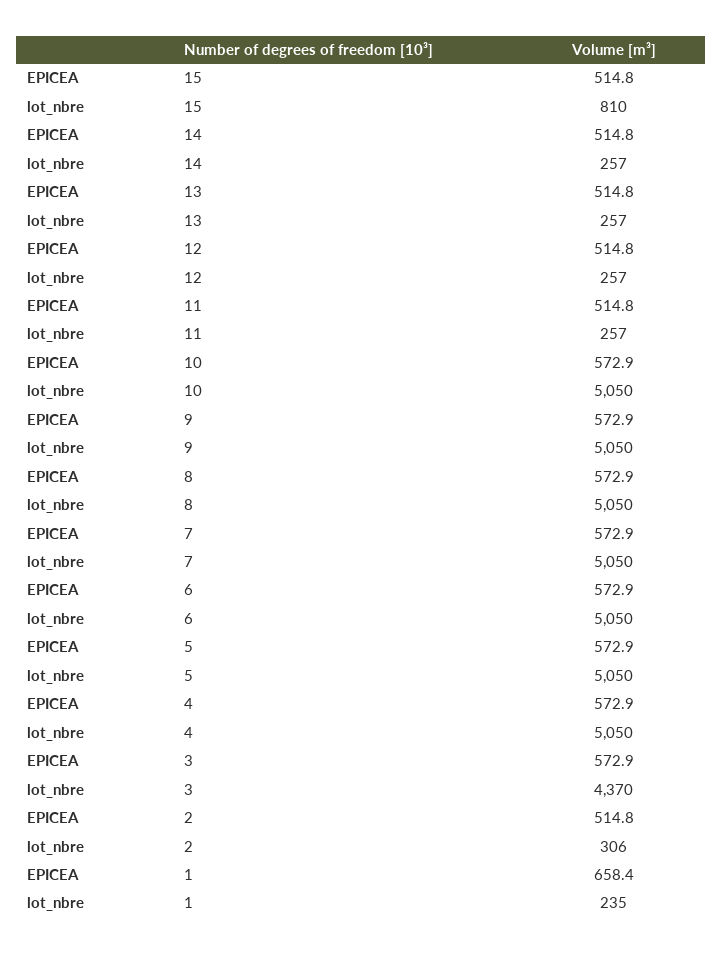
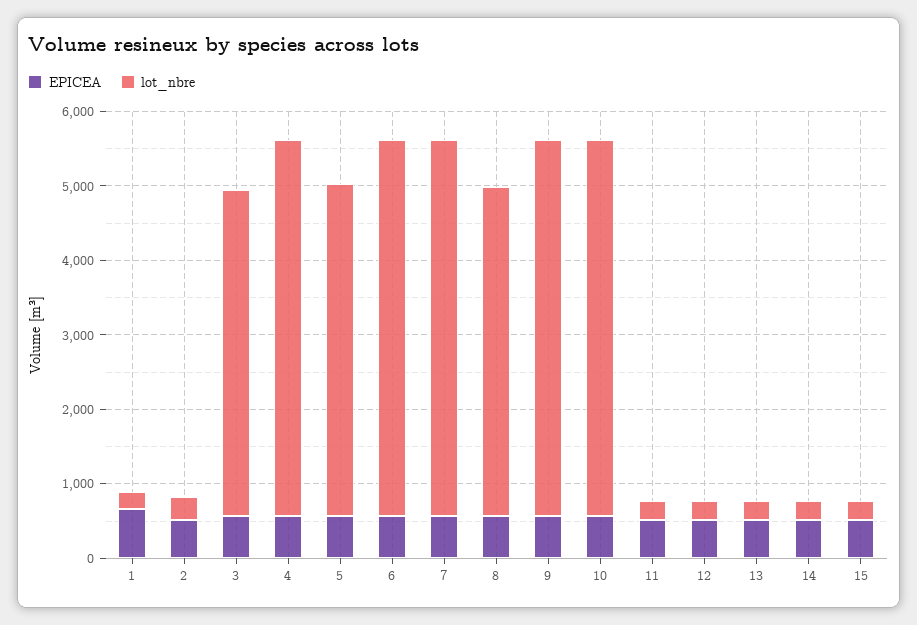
  {
    "EPICEA": {
      "15": 514.8,
      "14": 514.8,
      "13": 514.8,
      "12": 514.8,
      "11": 514.8,
      "10": 572.9,
      "9": 572.9,
      "8": 572.9,
      "7": 572.9,
      "6": 572.9,
      "5": 572.9,
      "4": 572.9,
      "3": 572.9,
      "2": 514.8,
      "1": 658.4
    },
    "lot_nbre": {
-     "15": 810,
+     "15": 200,
      "14": 257,
      "13": 257,
      "12": 257,
      "11": 257,
      "10": 5050,
      "9": 5050,
-     "8": 5050,
+     "8": 4400,
      "7": 5050,
      "6": 5050,
-     "5": 5050,
+     "5": 4400,
      "4": 5050,
      "3": 4370,
      "2": 306,
      "1": 235
    }
  }

